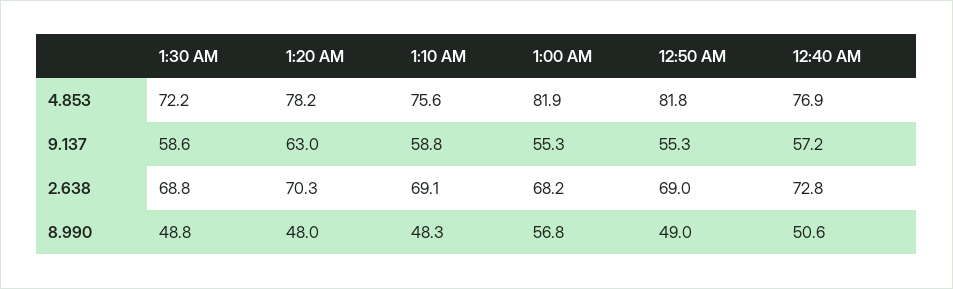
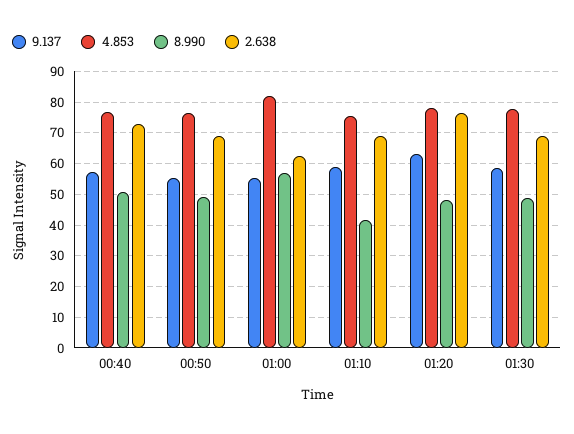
  {
    "4.853": {
-     "1:30 AM": 72.2,
+     "1:30 AM": 78,
      "1:20 AM": 78.2,
      "1:10 AM": 75.6,
      "1:00 AM": 81.9,
-     "12:50 AM": 81.8,
+     "12:50 AM": 76,
      "12:40 AM": 76.9
    },
    "9.137": {
      "1:30 AM": 58.6,
      "1:20 AM": 63,
      "1:10 AM": 58.8,
      "1:00 AM": 55.3,
      "12:50 AM": 55.3,
      "12:40 AM": 57.2
    },
    "2.638": {
      "1:30 AM": 68.8,
-     "1:20 AM": 70.3,
+     "1:20 AM": 76,
      "1:10 AM": 69.1,
-     "1:00 AM": 68.2,
+     "1:00 AM": 62,
      "12:50 AM": 69,
      "12:40 AM": 72.8
    },
    "8.990": {
      "1:30 AM": 48.8,
      "1:20 AM": 48,
-     "1:10 AM": 48.3,
+     "1:10 AM": 42,
      "1:00 AM": 56.8,
      "12:50 AM": 49,
      "12:40 AM": 50.6
    }
  }

